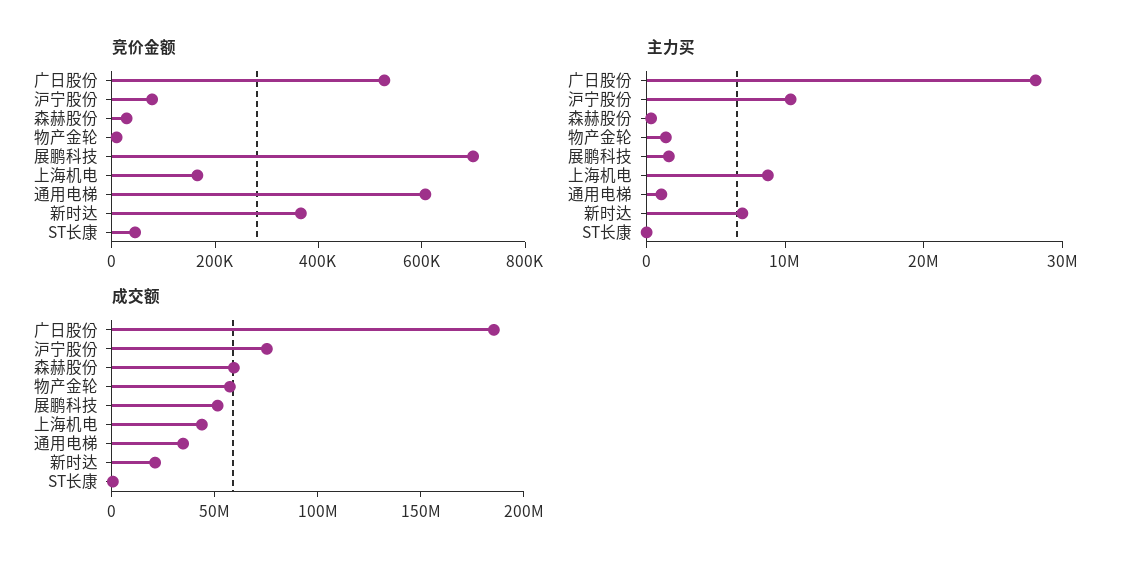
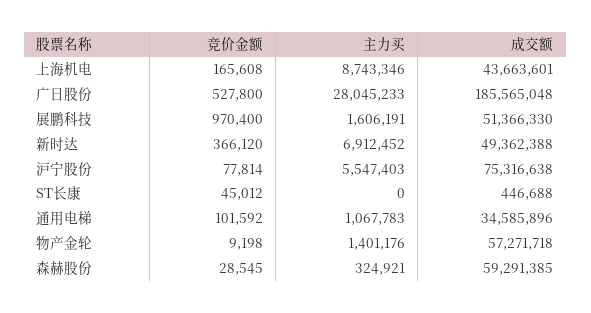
  {
    "竞价金额": {
      "广日股份": 527800,
      "沪宁股份": 77814,
      "森赫股份": 28545,
      "物产金轮": 9198,
-     "展鹏科技": 700000,
+     "展鹏科技": 970400,
      "上海机电": 165608,
-     "通用电梯": 600000,
+     "通用电梯": 101592,
      "新时达": 366120,
      "ST长康": 45012
    },
    "主力买": {
      "广日股份": 28045233,
-     "沪宁股份": 10000000,
+     "沪宁股份": 5547403,
      "森赫股份": 324921,
      "物产金轮": 1401176,
      "展鹏科技": 1606191,
      "上海机电": 8743346,
      "通用电梯": 1067783,
      "新时达": 6912452,
      "ST长康": 0
    },
    "成交额": {
      "广日股份": 185565048,
      "沪宁股份": 75316638,
      "森赫股份": 59291385,
      "物产金轮": 57271718,
      "展鹏科技": 51366330,
      "上海机电": 43663601,
      "通用电梯": 34585896,
-     "新时达": 20000000,
+     "新时达": 49362388,
      "ST长康": 446688
    }
  }

